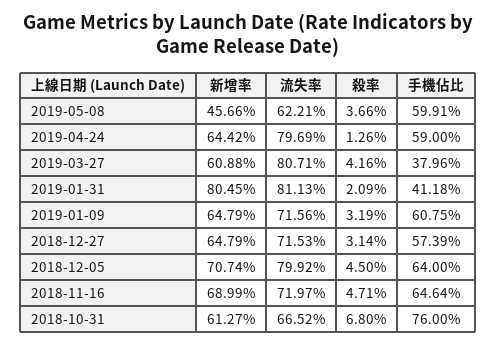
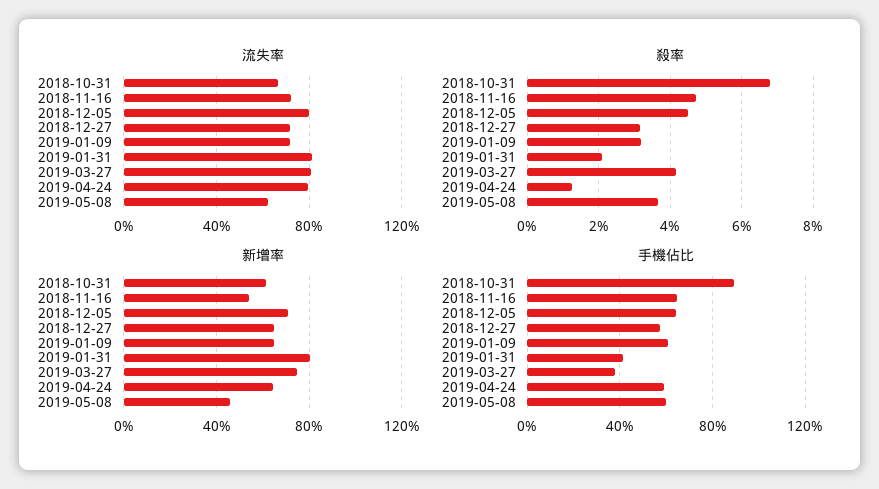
  {
    "新增率": {
      "2019-05-08": 45.66,
      "2019-04-24": 64.42,
-     "2019-03-27": 60.88,
+     "2019-03-27": 75,
      "2019-01-31": 80.45,
      "2019-01-09": 64.79,
      "2018-12-27": 64.79,
      "2018-12-05": 70.74,
-     "2018-11-16": 68.99,
+     "2018-11-16": 55,
      "2018-10-31": 61.27
    },
    "流失率": {
      "2019-05-08": 62.21,
      "2019-04-24": 79.69,
      "2019-03-27": 80.71,
      "2019-01-31": 81.13,
      "2019-01-09": 71.56,
      "2018-12-27": 71.53,
      "2018-12-05": 79.92,
      "2018-11-16": 71.97,
      "2018-10-31": 66.52
    },
    "殺率": {
      "2019-05-08": 3.66,
      "2019-04-24": 1.26,
      "2019-03-27": 4.16,
      "2019-01-31": 2.09,
      "2019-01-09": 3.19,
      "2018-12-27": 3.14,
      "2018-12-05": 4.5,
      "2018-11-16": 4.71,
      "2018-10-31": 6.8
    },
    "手機佔比": {
      "2019-05-08": 59.91,
      "2019-04-24": 59,
      "2019-03-27": 37.96,
      "2019-01-31": 41.18,
      "2019-01-09": 60.75,
      "2018-12-27": 57.39,
      "2018-12-05": 64,
      "2018-11-16": 64.64,
-     "2018-10-31": 76
+     "2018-10-31": 90
    }
  }

